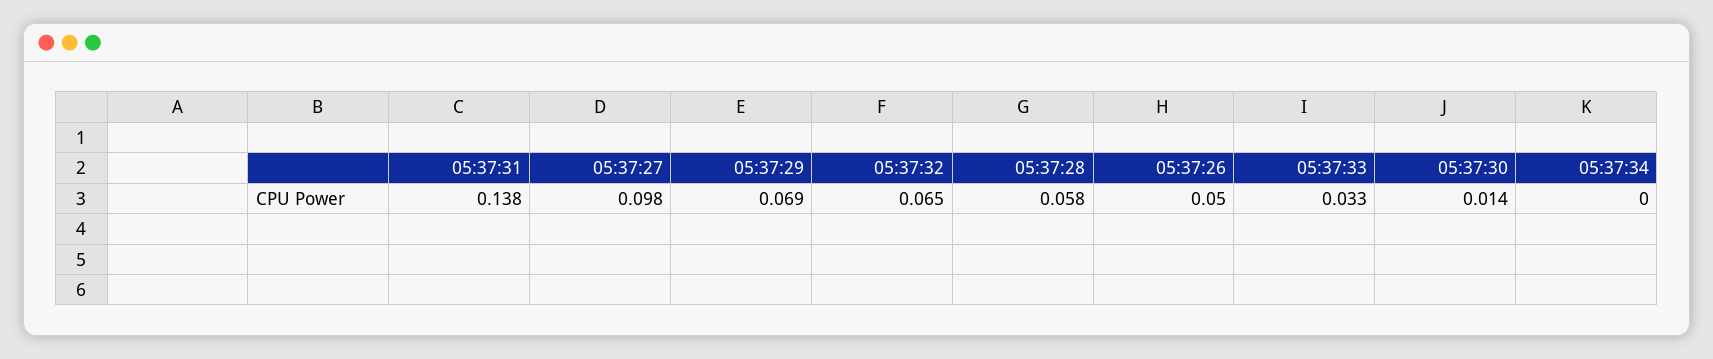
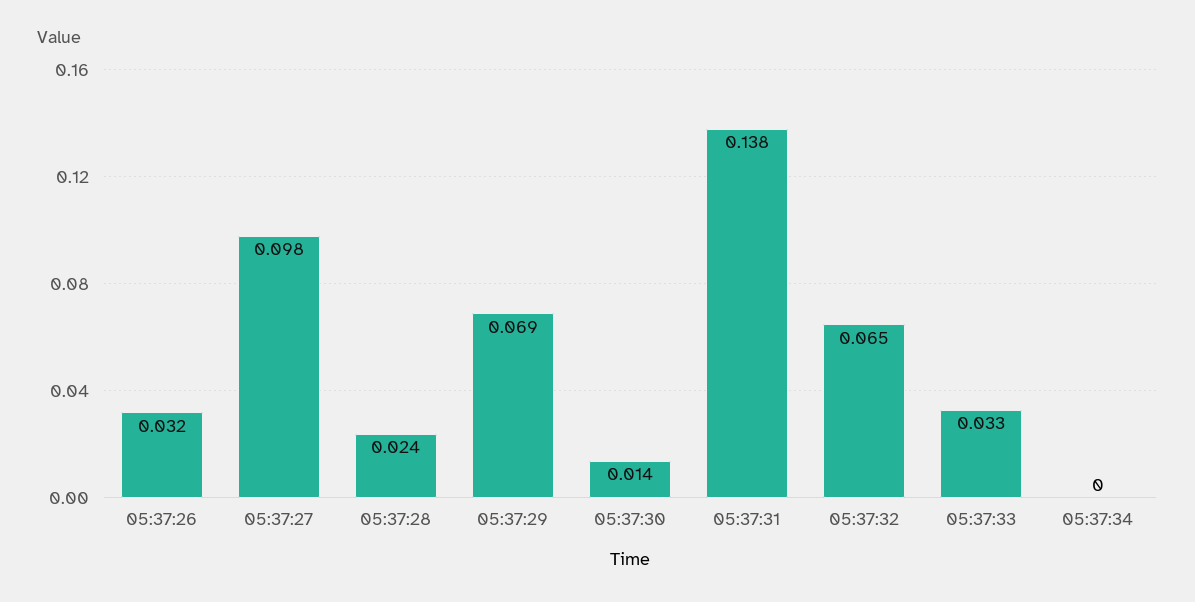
  {
    "05:37:31": 0.138,
    "05:37:27": 0.098,
    "05:37:29": 0.069,
    "05:37:32": 0.065,
-   "05:37:28": 0.058,
+   "05:37:28": 0.024,
-   "05:37:26": 0.05,
+   "05:37:26": 0.032,
    "05:37:33": 0.033,
    "05:37:30": 0.014,
    "05:37:34": 0
  }

